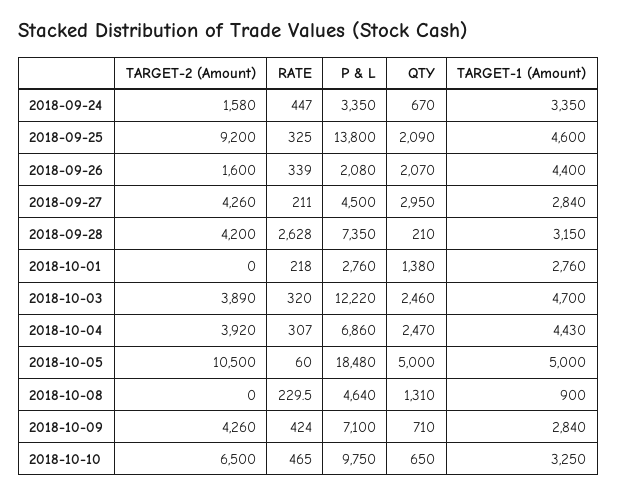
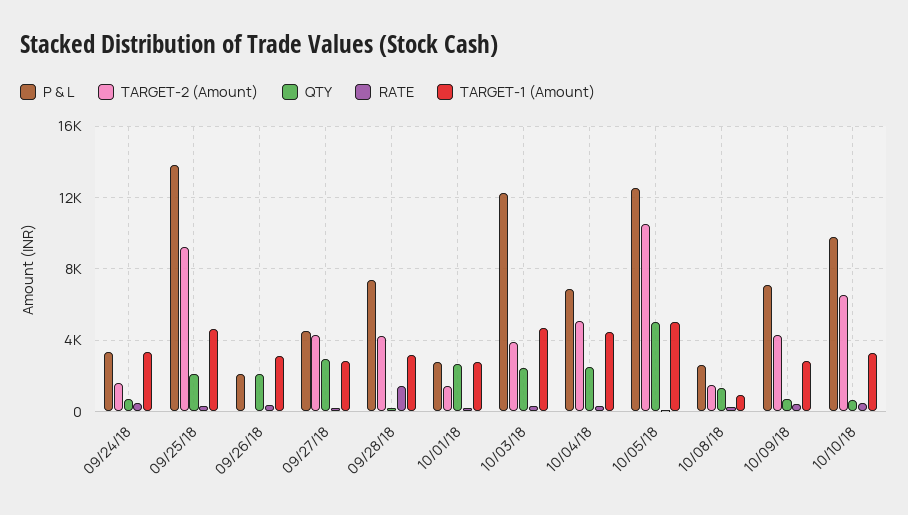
  {
    "TARGET-2 (Amount)": {
      "2018-09-24": 1580,
      "2018-09-25": 9200,
-     "2018-09-26": 1600,
+     "2018-09-26": 0,
      "2018-09-27": 4260,
      "2018-09-28": 4200,
-     "2018-10-01": 0,
+     "2018-10-01": 1500,
      "2018-10-03": 3890,
-     "2018-10-04": 3920,
+     "2018-10-04": 5000,
      "2018-10-05": 10500,
-     "2018-10-08": 0,
+     "2018-10-08": 1500,
      "2018-10-09": 4260,
      "2018-10-10": 6500
    },
    "RATE": {
      "2018-09-24": 447,
      "2018-09-25": 325,
      "2018-09-26": 339,
      "2018-09-27": 211,
-     "2018-09-28": 2628,
+     "2018-09-28": 1500,
      "2018-10-01": 218,
      "2018-10-03": 320,
      "2018-10-04": 307,
      "2018-10-05": 60,
      "2018-10-08": 229.5,
      "2018-10-09": 424,
      "2018-10-10": 465
    },
    "P & L": {
      "2018-09-24": 3350,
      "2018-09-25": 13800,
      "2018-09-26": 2080,
      "2018-09-27": 4500,
      "2018-09-28": 7350,
      "2018-10-01": 2760,
      "2018-10-03": 12220,
      "2018-10-04": 6860,
-     "2018-10-05": 18480,
+     "2018-10-05": 12500,
-     "2018-10-08": 4640,
+     "2018-10-08": 2500,
      "2018-10-09": 7100,
      "2018-10-10": 9750
    },
    "QTY": {
      "2018-09-24": 670,
      "2018-09-25": 2090,
      "2018-09-26": 2070,
      "2018-09-27": 2950,
      "2018-09-28": 210,
-     "2018-10-01": 1380,
+     "2018-10-01": 2500,
      "2018-10-03": 2460,
      "2018-10-04": 2470,
      "2018-10-05": 5000,
      "2018-10-08": 1310,
      "2018-10-09": 710,
      "2018-10-10": 650
    },
    "TARGET-1 (Amount)": {
      "2018-09-24": 3350,
      "2018-09-25": 4600,
-     "2018-09-26": 4400,
+     "2018-09-26": 3000,
      "2018-09-27": 2840,
      "2018-09-28": 3150,
      "2018-10-01": 2760,
      "2018-10-03": 4700,
      "2018-10-04": 4430,
      "2018-10-05": 5000,
      "2018-10-08": 900,
      "2018-10-09": 2840,
      "2018-10-10": 3250
    }
  }

